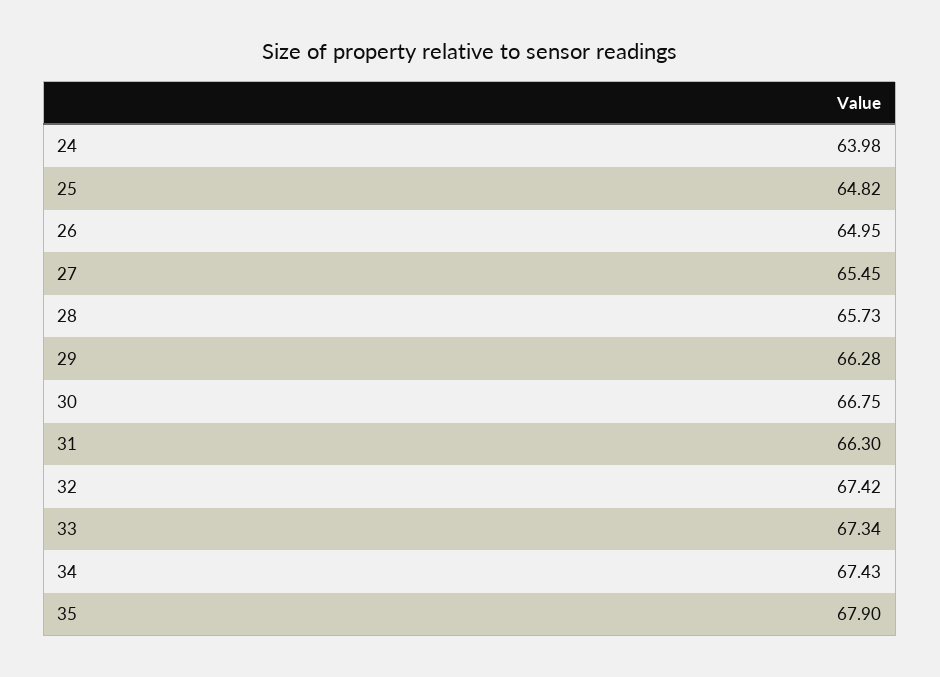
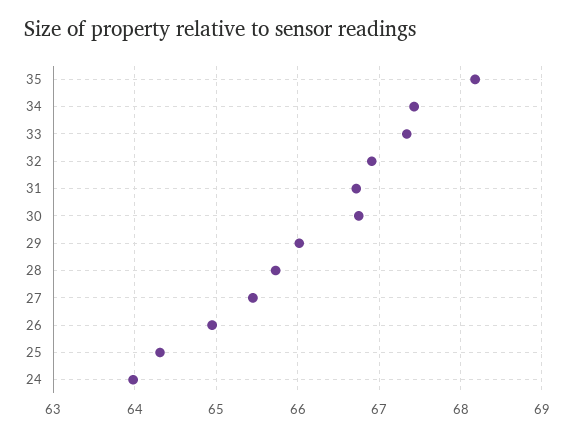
  {
    "24": 63.98,
-   "25": 64.82,
+   "25": 64.3,
    "26": 64.95,
    "27": 65.45,
    "28": 65.73,
-   "29": 66.28,
+   "29": 66,
    "30": 66.75,
-   "31": 66.3,
+   "31": 66.7,
-   "32": 67.42,
+   "32": 66.9,
    "33": 67.34,
    "34": 67.43,
-   "35": 67.9
+   "35": 68.2
  }

